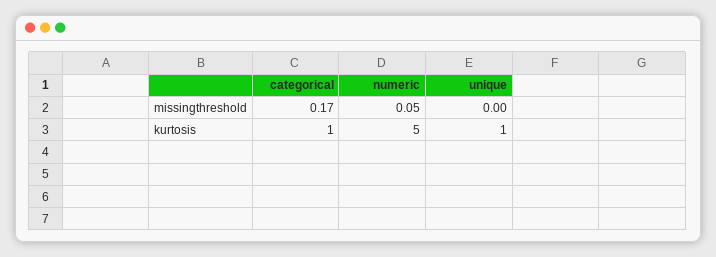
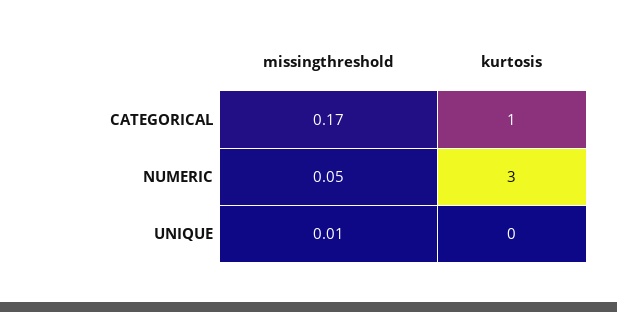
  {
    "categorical": {
      "missingthreshold": 0.17,
      "kurtosis": 1
    },
    "numeric": {
      "missingthreshold": 0.05,
-     "kurtosis": 5
+     "kurtosis": 3
    },
    "unique": {
-     "missingthreshold": 0,
+     "missingthreshold": 0.01,
-     "kurtosis": 1
+     "kurtosis": 0
    }
  }

